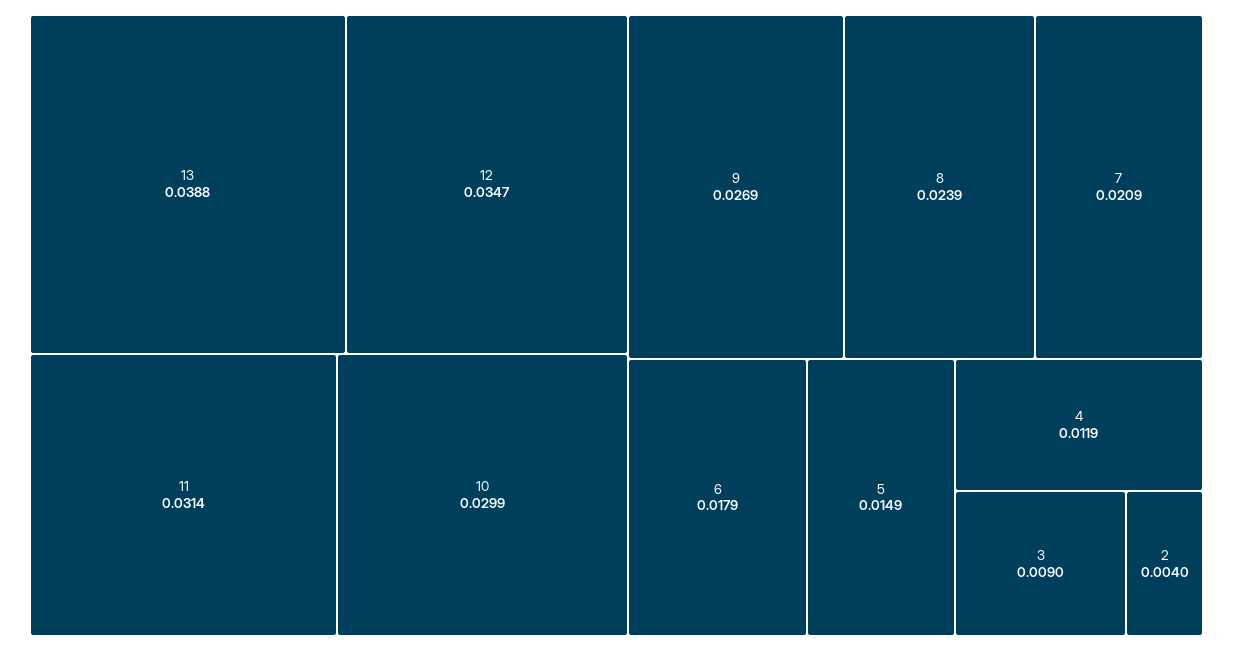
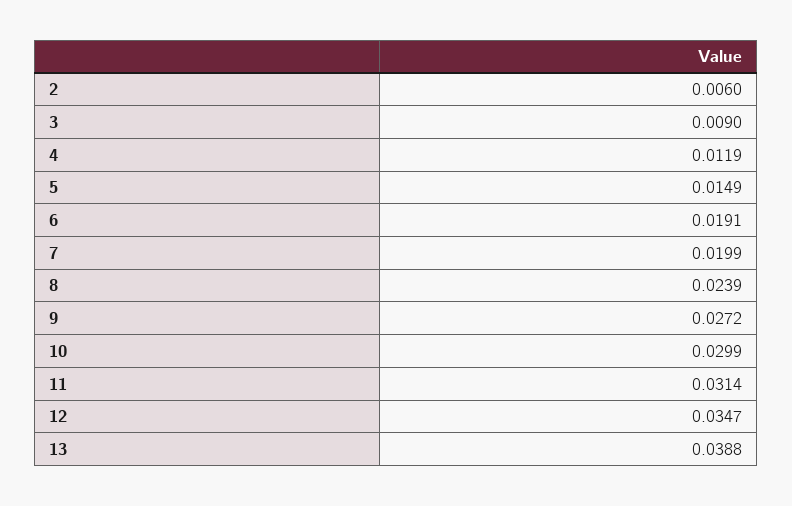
  {
    "13": 0.0388,
    "12": 0.0347,
    "11": 0.0314,
    "10": 0.0299,
-   "9": 0.0269,
+   "9": 0.0272,
    "8": 0.0239,
-   "7": 0.0209,
+   "7": 0.0199,
-   "6": 0.0179,
+   "6": 0.0191,
    "5": 0.0149,
    "4": 0.0119,
    "3": 0.009,
-   "2": 0.004
+   "2": 0.006
  }

